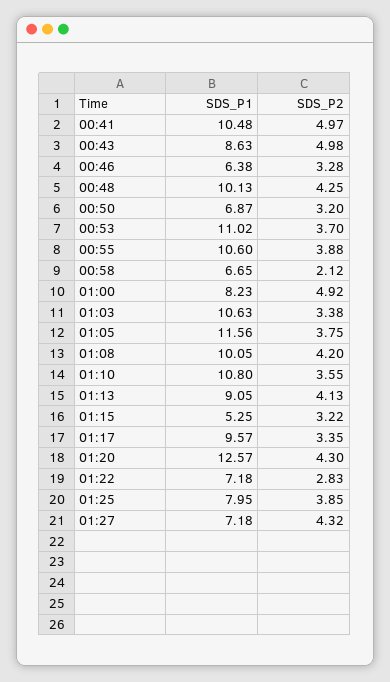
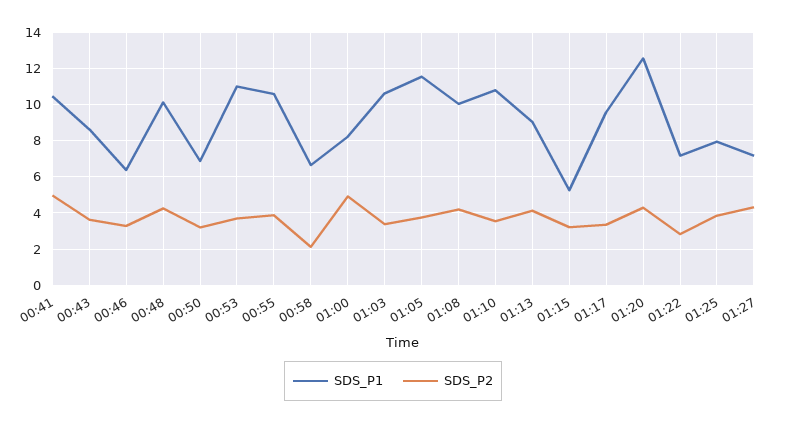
  {
    "SDS_P1": {
      "00:41": 10.48,
      "00:43": 8.63,
      "00:46": 6.38,
      "00:48": 10.13,
      "00:50": 6.87,
      "00:53": 11.02,
      "00:55": 10.6,
      "00:58": 6.65,
      "01:00": 8.23,
      "01:03": 10.63,
      "01:05": 11.56,
      "01:08": 10.05,
      "01:10": 10.8,
      "01:13": 9.05,
      "01:15": 5.25,
      "01:17": 9.57,
      "01:20": 12.57,
      "01:22": 7.18,
      "01:25": 7.95,
      "01:27": 7.18
    },
    "SDS_P2": {
      "00:41": 4.97,
-     "00:43": 4.98,
+     "00:43": 3.5,
      "00:46": 3.28,
      "00:48": 4.25,
      "00:50": 3.2,
      "00:53": 3.7,
      "00:55": 3.88,
      "00:58": 2.12,
      "01:00": 4.92,
      "01:03": 3.38,
      "01:05": 3.75,
      "01:08": 4.2,
      "01:10": 3.55,
      "01:13": 4.13,
      "01:15": 3.22,
      "01:17": 3.35,
      "01:20": 4.3,
      "01:22": 2.83,
      "01:25": 3.85,
      "01:27": 4.32
    }
  }

